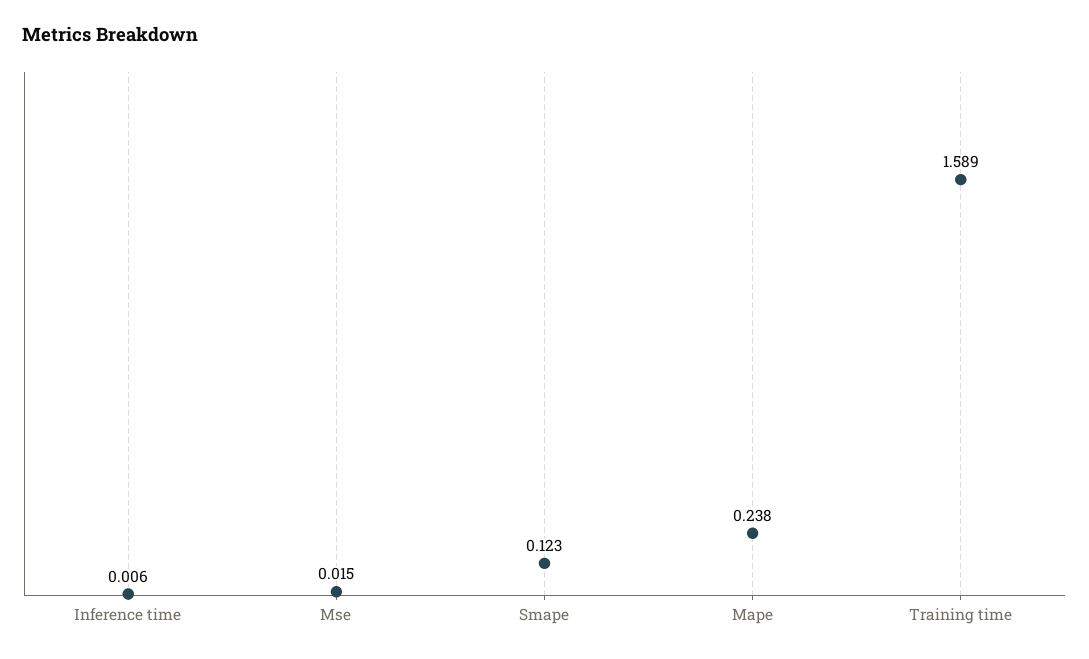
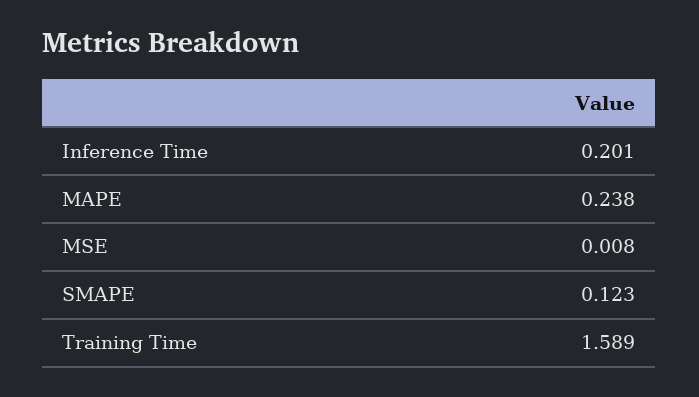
  {
-   "Inference time": 0.006,
+   "Inference time": 0.201,
-   "Mse": 0.015,
+   "Mse": 0.008,
    "Smape": 0.123,
    "Mape": 0.238,
    "Training time": 1.589
  }

